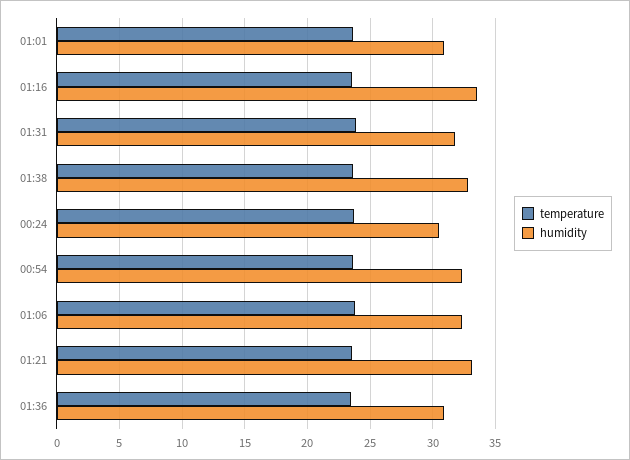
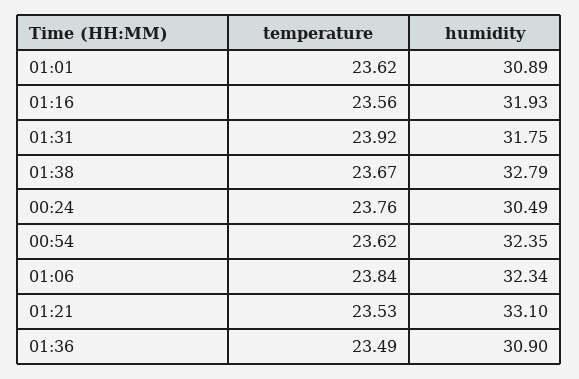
  {
    "temperature": {
      "01:01": 23.62,
      "01:16": 23.56,
      "01:31": 23.92,
      "01:38": 23.67,
      "00:24": 23.76,
      "00:54": 23.62,
      "01:06": 23.84,
      "01:21": 23.53,
      "01:36": 23.49
    },
    "humidity": {
      "01:01": 30.89,
-     "01:16": 33.5,
+     "01:16": 31.93,
      "01:31": 31.75,
      "01:38": 32.79,
      "00:24": 30.49,
      "00:54": 32.35,
      "01:06": 32.34,
      "01:21": 33.1,
      "01:36": 30.9
    }
  }

